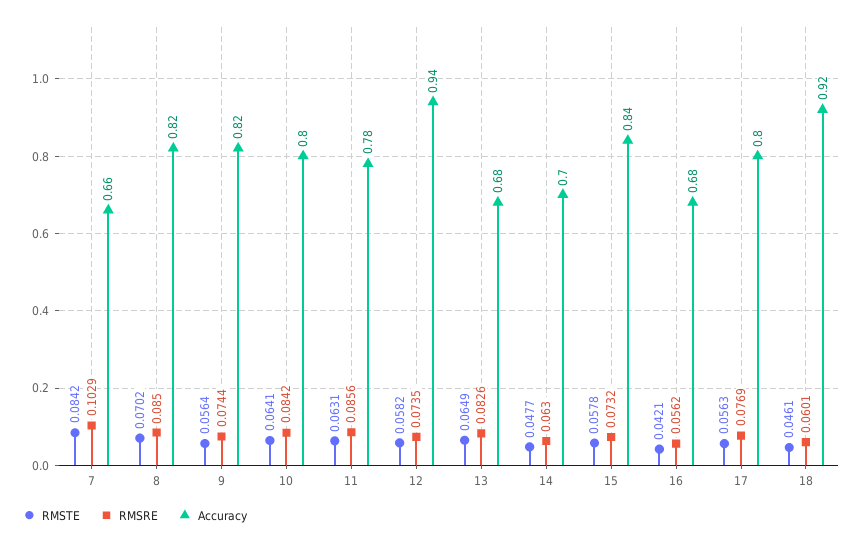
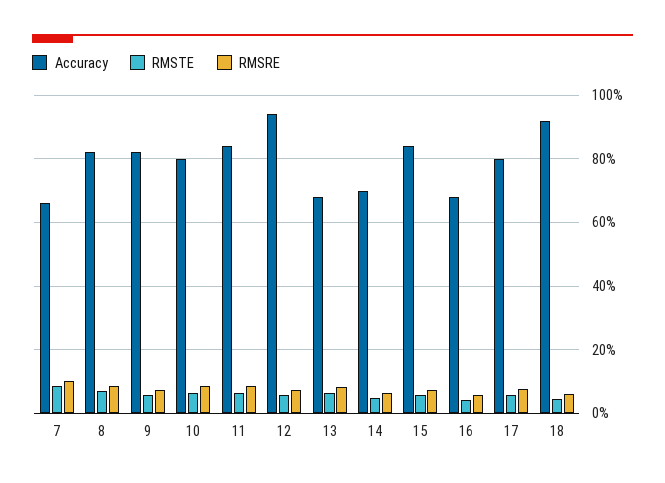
  {
    "RMSTE": {
      "7": 0.0842,
      "8": 0.0702,
      "9": 0.0564,
      "10": 0.0641,
      "11": 0.0631,
      "12": 0.0582,
      "13": 0.0649,
      "14": 0.0477,
      "15": 0.0578,
      "16": 0.0421,
      "17": 0.0563,
      "18": 0.0461
    },
    "RMSRE": {
      "7": 0.1029,
      "8": 0.085,
      "9": 0.0744,
      "10": 0.0842,
      "11": 0.0856,
      "12": 0.0735,
      "13": 0.0826,
      "14": 0.063,
      "15": 0.0732,
      "16": 0.0562,
      "17": 0.0769,
      "18": 0.0601
    },
    "Accuracy": {
      "7": 0.66,
      "8": 0.82,
      "9": 0.82,
      "10": 0.8,
-     "11": 0.78,
+     "11": 0.84,
      "12": 0.94,
      "13": 0.68,
      "14": 0.7,
      "15": 0.84,
      "16": 0.68,
      "17": 0.8,
      "18": 0.92
    }
  }

